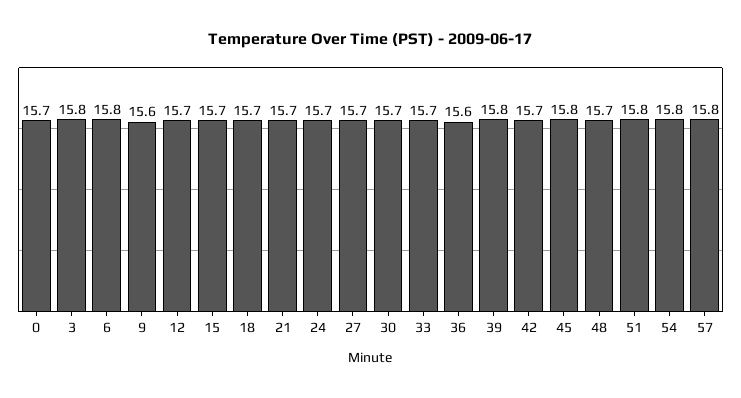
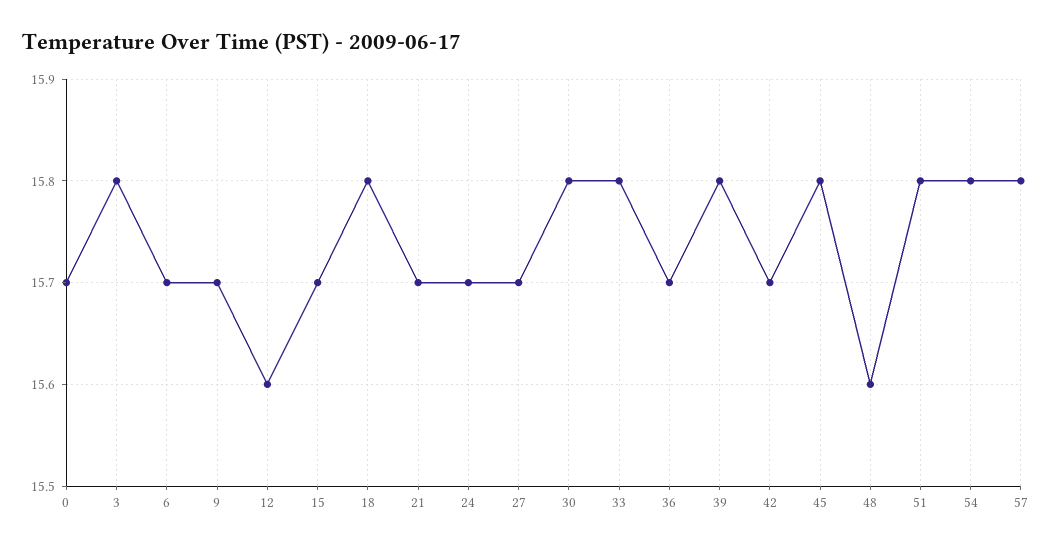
  {
    "0": 15.7,
    "3": 15.8,
-   "6": 15.8,
+   "6": 15.7,
-   "9": 15.6,
+   "9": 15.7,
-   "12": 15.7,
+   "12": 15.6,
    "15": 15.7,
-   "18": 15.7,
+   "18": 15.8,
    "21": 15.7,
    "24": 15.7,
    "27": 15.7,
-   "30": 15.7,
+   "30": 15.8,
-   "33": 15.7,
+   "33": 15.8,
-   "36": 15.6,
+   "36": 15.7,
    "39": 15.8,
    "42": 15.7,
    "45": 15.8,
-   "48": 15.7,
+   "48": 15.6,
    "51": 15.8,
    "54": 15.8,
    "57": 15.8
  }

